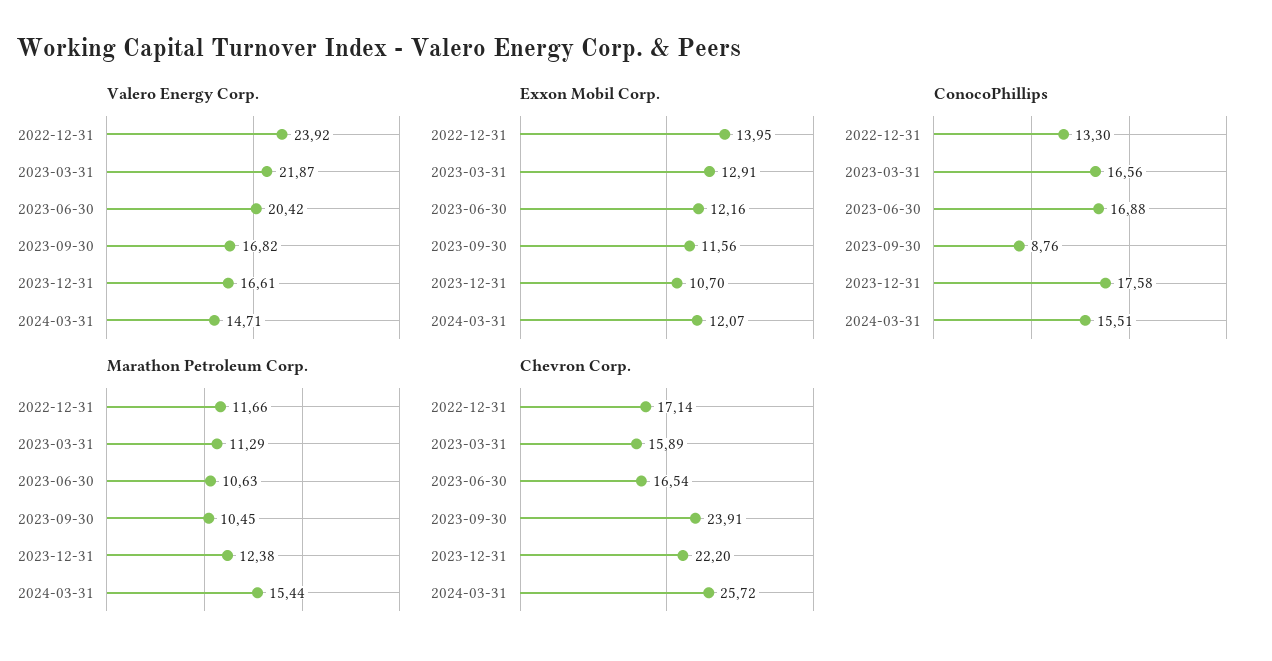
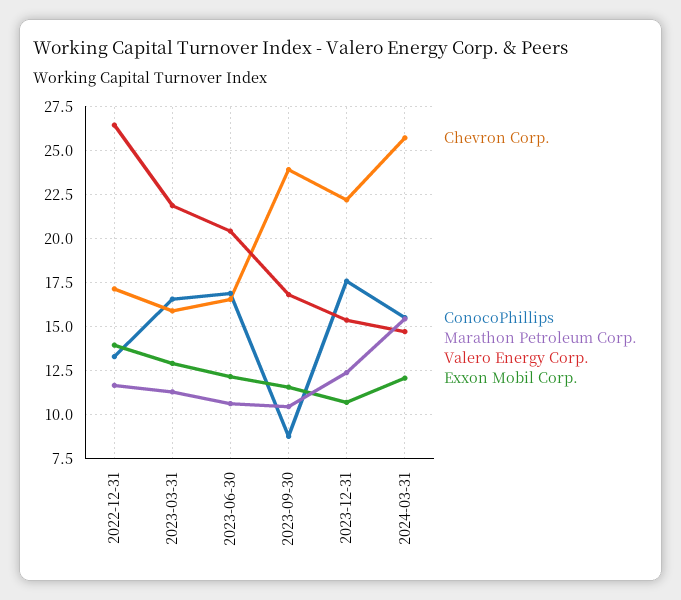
  {
    "Valero Energy Corp.": {
-     "2022-12-31": 23.92,
+     "2022-12-31": 26.5,
      "2023-03-31": 21.87,
      "2023-06-30": 20.42,
      "2023-09-30": 16.82,
-     "2023-12-31": 16.61,
+     "2023-12-31": 15.5,
      "2024-03-31": 14.71
    },
    "Exxon Mobil Corp.": {
      "2022-12-31": 13.95,
      "2023-03-31": 12.91,
      "2023-06-30": 12.16,
      "2023-09-30": 11.56,
      "2023-12-31": 10.7,
      "2024-03-31": 12.07
    },
    "ConocoPhillips": {
      "2022-12-31": 13.3,
      "2023-03-31": 16.56,
      "2023-06-30": 16.88,
      "2023-09-30": 8.76,
      "2023-12-31": 17.58,
      "2024-03-31": 15.51
    },
    "Marathon Petroleum Corp.": {
      "2022-12-31": 11.66,
      "2023-03-31": 11.29,
      "2023-06-30": 10.63,
      "2023-09-30": 10.45,
      "2023-12-31": 12.38,
      "2024-03-31": 15.44
    },
    "Chevron Corp.": {
      "2022-12-31": 17.14,
      "2023-03-31": 15.89,
      "2023-06-30": 16.54,
      "2023-09-30": 23.91,
      "2023-12-31": 22.2,
      "2024-03-31": 25.72
    }
  }

